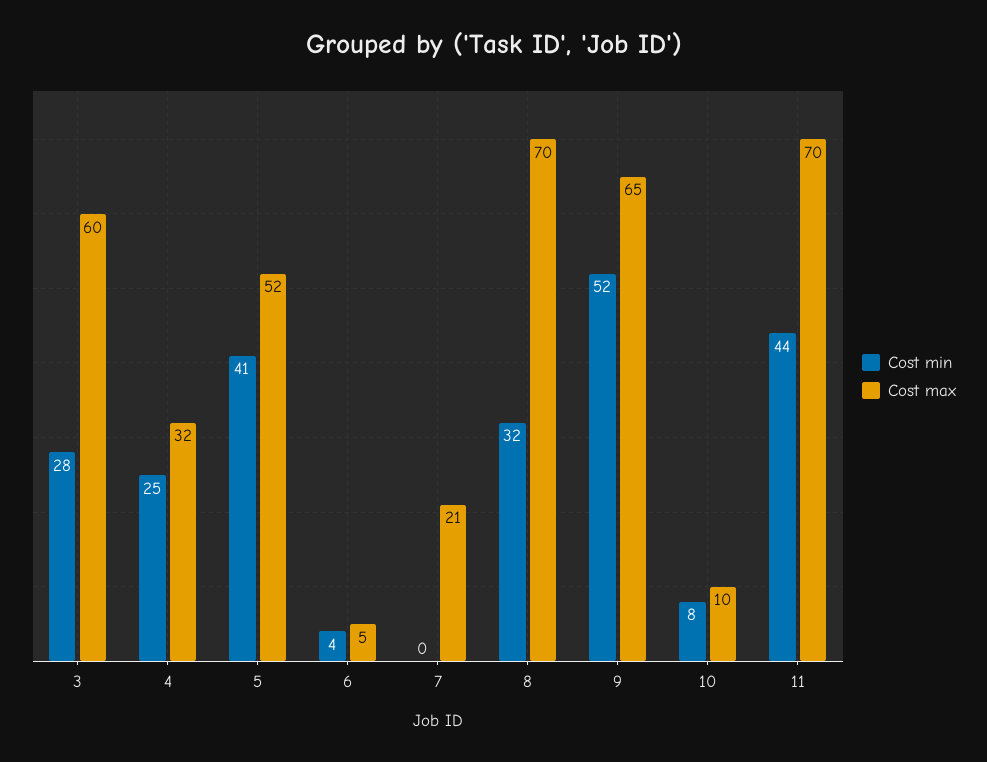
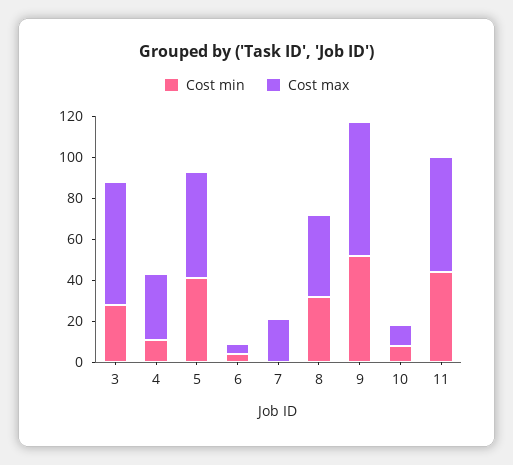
  {
    "Cost min": {
      "3": 28,
-     "4": 25,
+     "4": 10,
      "5": 41,
      "6": 4,
      "7": 0,
      "8": 32,
      "9": 52,
      "10": 8,
      "11": 44
    },
    "Cost max": {
      "3": 60,
      "4": 32,
      "5": 52,
      "6": 5,
      "7": 21,
-     "8": 70,
+     "8": 40,
      "9": 65,
      "10": 10,
-     "11": 70
+     "11": 55
    }
  }

